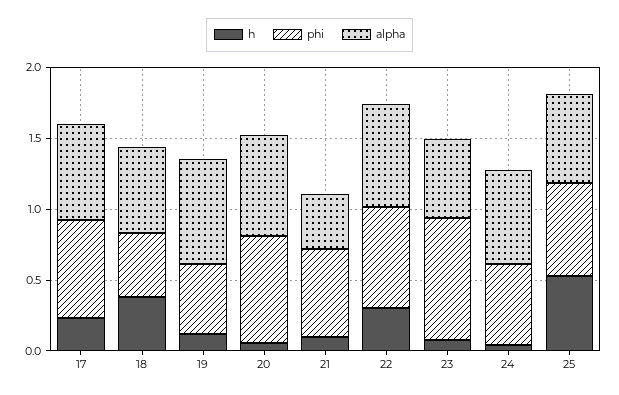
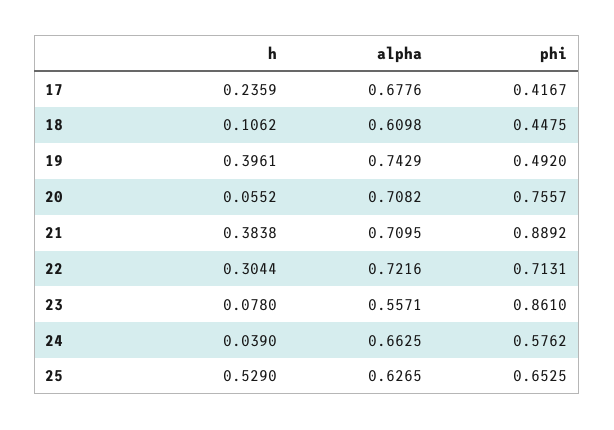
  {
    "h": {
      "17": 0.2359,
-     "18": 0.4,
+     "18": 0.1062,
-     "19": 0.1,
+     "19": 0.3961,
      "20": 0.0552,
-     "21": 0.1,
+     "21": 0.3838,
      "22": 0.3044,
      "23": 0.078,
      "24": 0.039,
      "25": 0.529
    },
    "phi": {
-     "17": 0.7,
+     "17": 0.4167,
      "18": 0.4475,
      "19": 0.492,
      "20": 0.7557,
-     "21": 0.6,
+     "21": 0.8892,
      "22": 0.7131,
      "23": 0.861,
      "24": 0.5762,
      "25": 0.6525
    },
    "alpha": {
      "17": 0.6776,
      "18": 0.6098,
      "19": 0.7429,
      "20": 0.7082,
-     "21": 0.4,
+     "21": 0.7095,
      "22": 0.7216,
      "23": 0.5571,
      "24": 0.6625,
      "25": 0.6265
    }
  }

